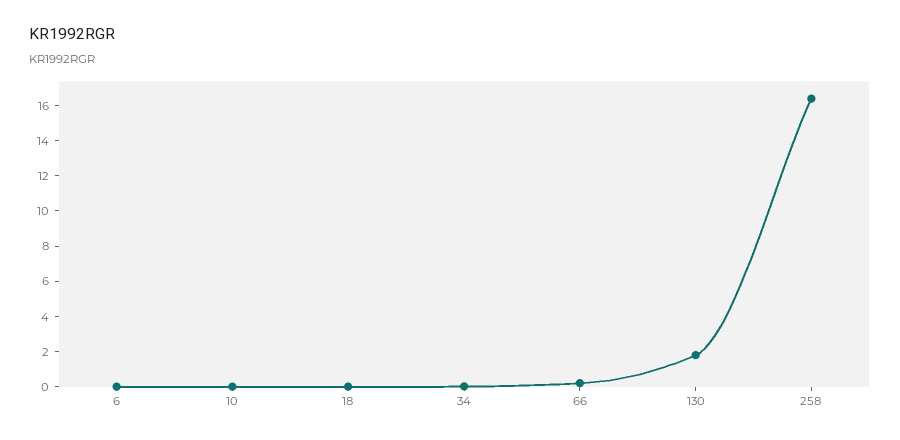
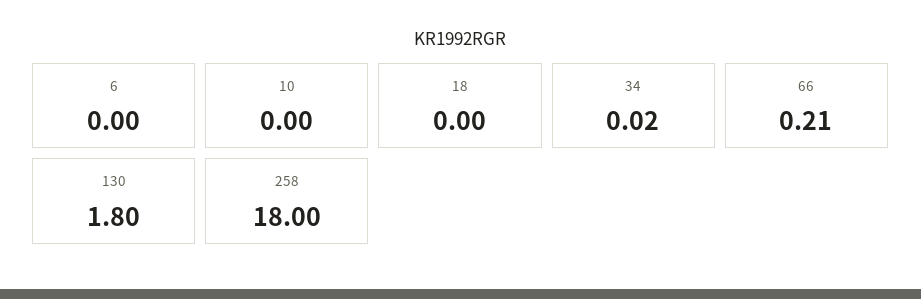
  {
    "6": 0,
    "10": 0,
    "18": 0,
    "34": 0.02,
    "66": 0.21,
    "130": 1.8,
-   "258": 16.5
+   "258": 18
  }

